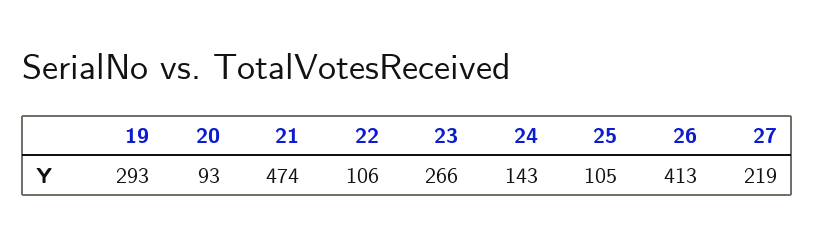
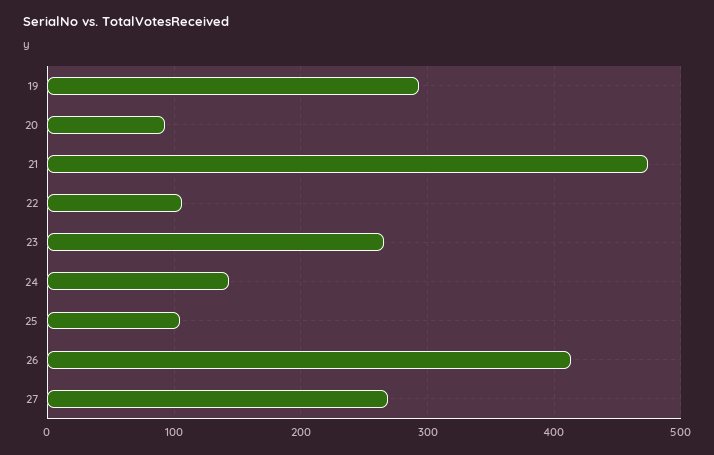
  {
    "19": 293,
    "20": 93,
    "21": 474,
    "22": 106,
    "23": 266,
    "24": 143,
    "25": 105,
    "26": 413,
-   "27": 219
+   "27": 270
  }

